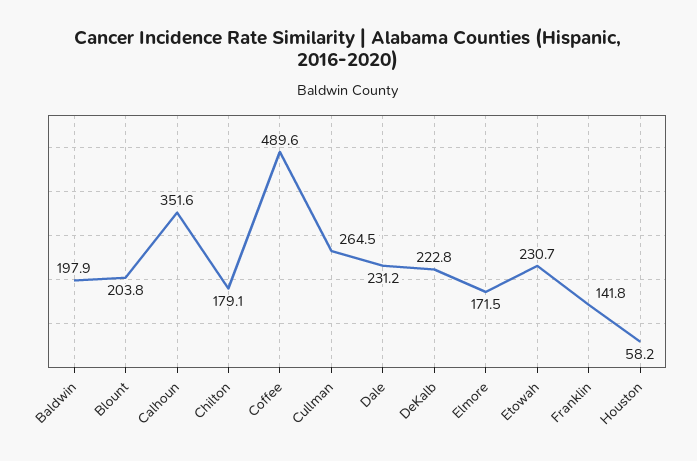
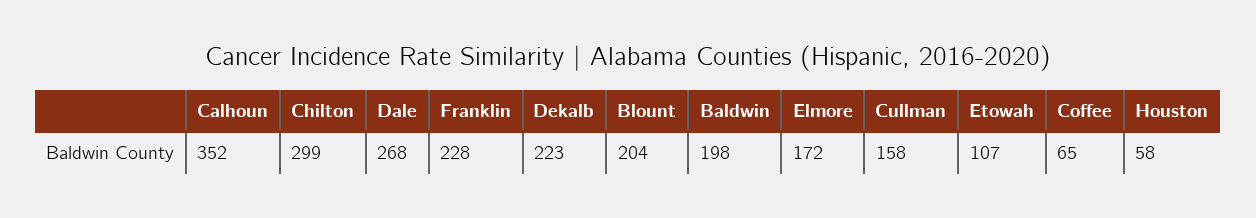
  {
    "Baldwin": 197.9,
    "Blount": 203.8,
    "Calhoun": 351.6,
-   "Chilton": 179.1,
+   "Chilton": 299,
-   "Coffee": 489.6,
+   "Coffee": 65,
-   "Cullman": 264.5,
+   "Cullman": 158,
-   "Dale": 231.2,
+   "Dale": 268,
    "DeKalb": 222.8,
    "Elmore": 171.5,
-   "Etowah": 230.7,
+   "Etowah": 107,
-   "Franklin": 141.8,
+   "Franklin": 228,
    "Houston": 58.2
  }

